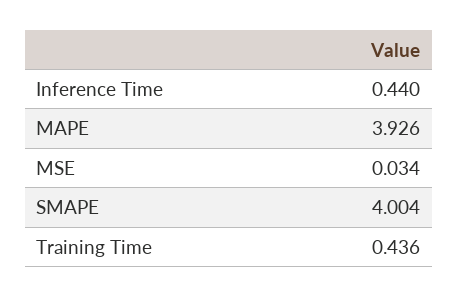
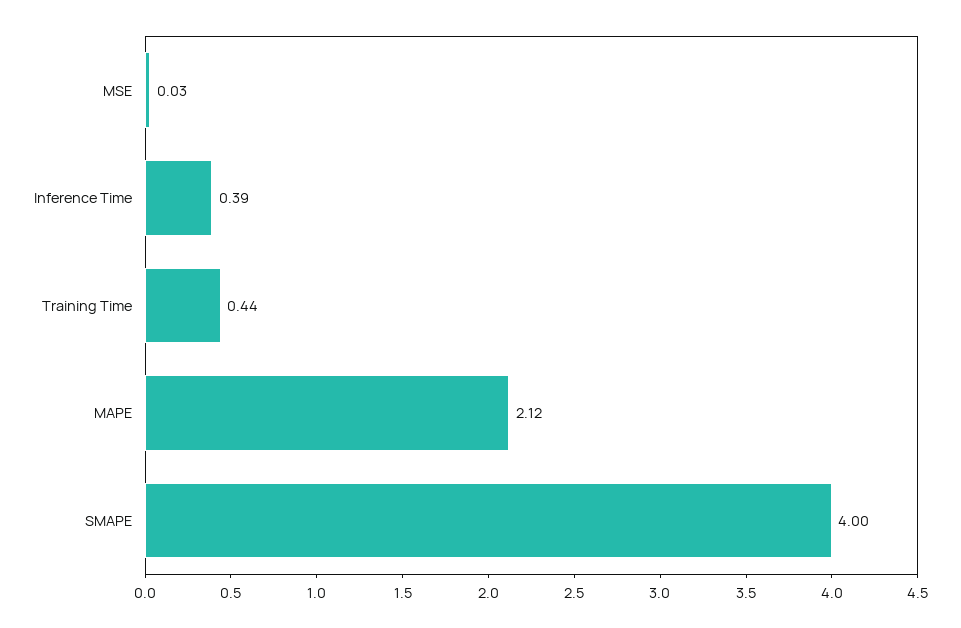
  {
-   "Inference Time": 0.44,
+   "Inference Time": 0.39,
-   "MAPE": 3.926,
+   "MAPE": 2.12,
    "MSE": 0.034,
    "SMAPE": 4.004,
    "Training Time": 0.436
  }

